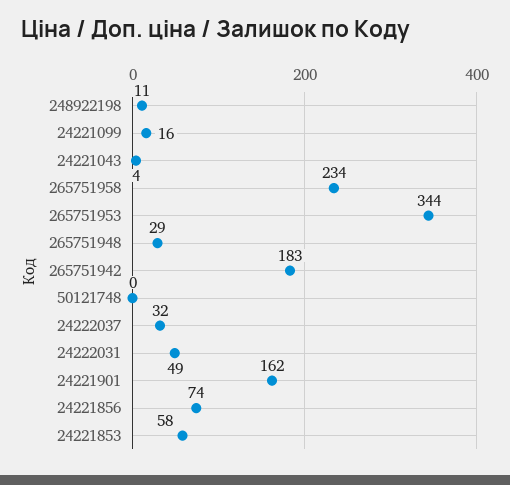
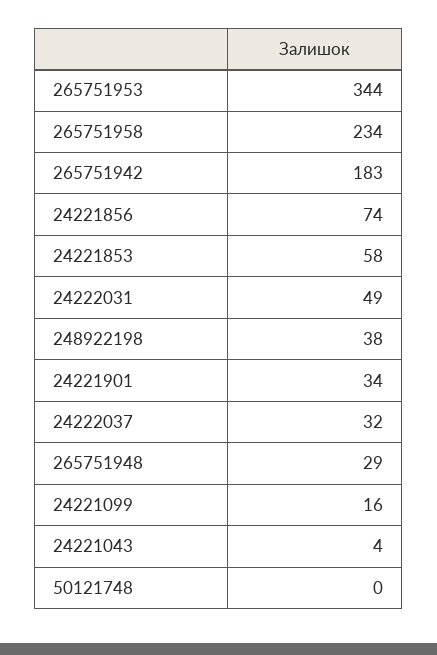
  {
-   "248922198": 11,
+   "248922198": 38,
    "24221099": 16,
    "24221043": 4,
    "265751958": 234,
    "265751953": 344,
    "265751948": 29,
    "265751942": 183,
    "50121748": 0,
    "24222037": 32,
    "24222031": 49,
-   "24221901": 162,
+   "24221901": 34,
    "24221856": 74,
    "24221853": 58
  }

